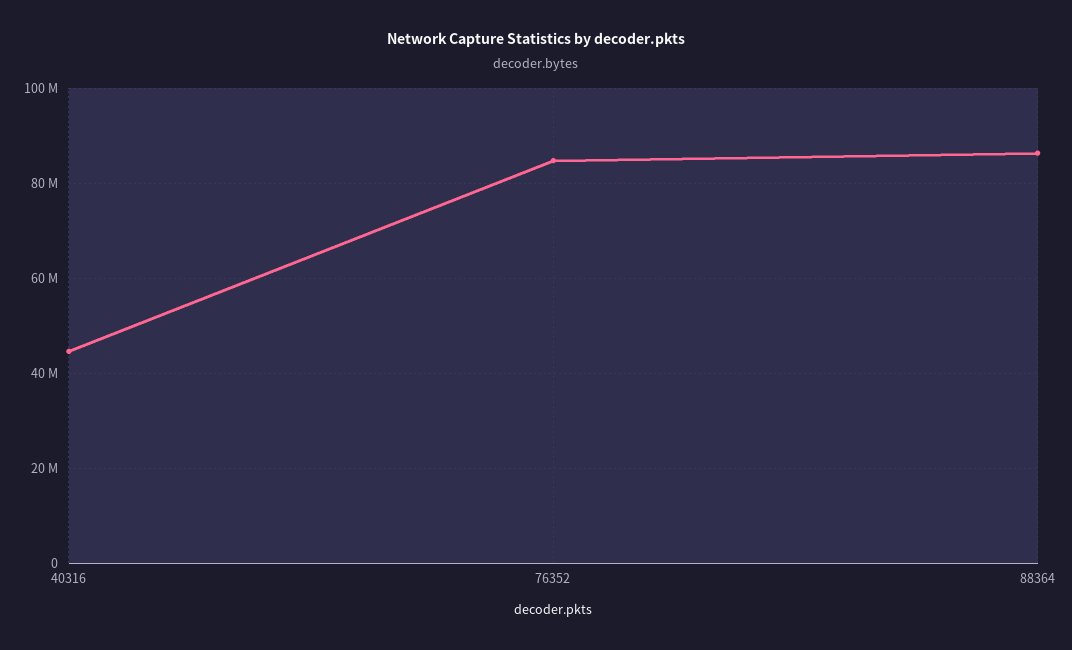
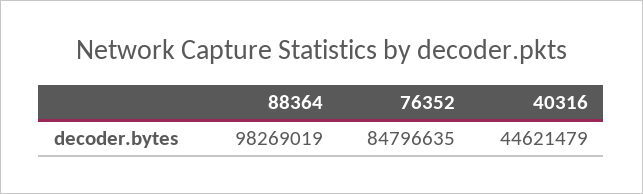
  {
    "40316": 44621479,
    "76352": 84796635,
-   "88364": 86000000
+   "88364": 98269019
  }

